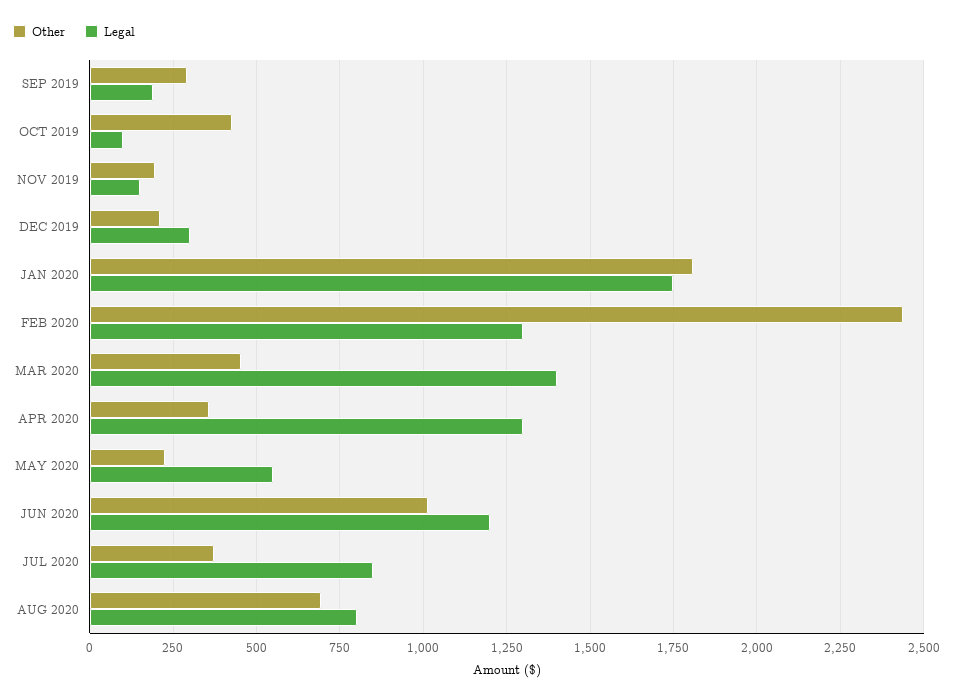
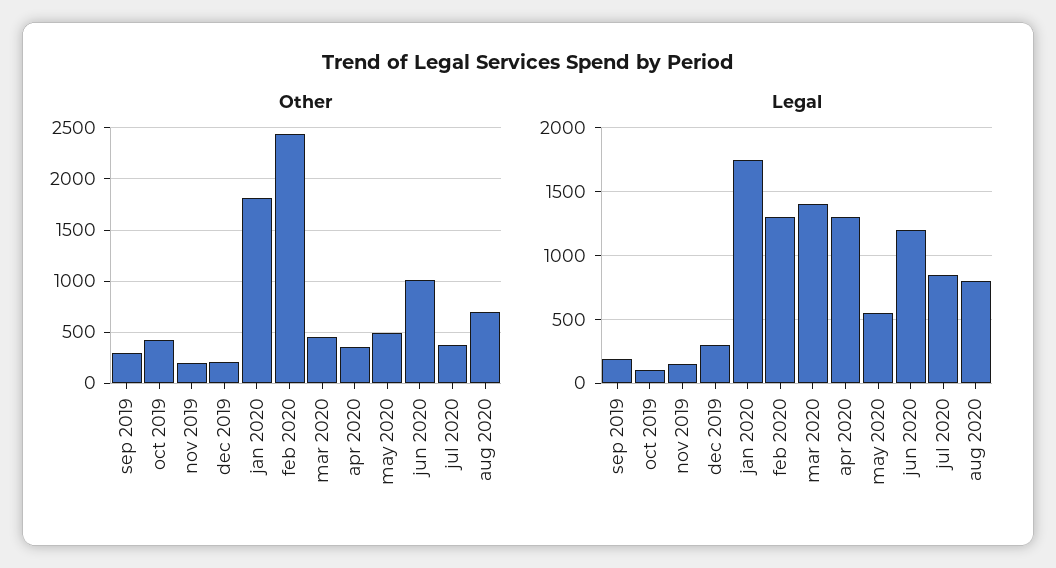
  {
    "Other": {
      "SEP 2019": 300,
      "OCT 2019": 425,
      "NOV 2019": 200,
      "DEC 2019": 200,
      "JAN 2020": 1800,
      "FEB 2020": 2425,
      "MAR 2020": 450,
      "APR 2020": 350,
-     "MAY 2020": 225,
+     "MAY 2020": 500,
      "JUN 2020": 1025,
      "JUL 2020": 375,
      "AUG 2020": 700
    },
    "Legal": {
      "SEP 2019": 200,
      "OCT 2019": 100,
      "NOV 2019": 150,
      "DEC 2019": 300,
      "JAN 2020": 1750,
      "FEB 2020": 1300,
      "MAR 2020": 1400,
      "APR 2020": 1300,
      "MAY 2020": 550,
      "JUN 2020": 1200,
      "JUL 2020": 850,
      "AUG 2020": 800
    }
  }

